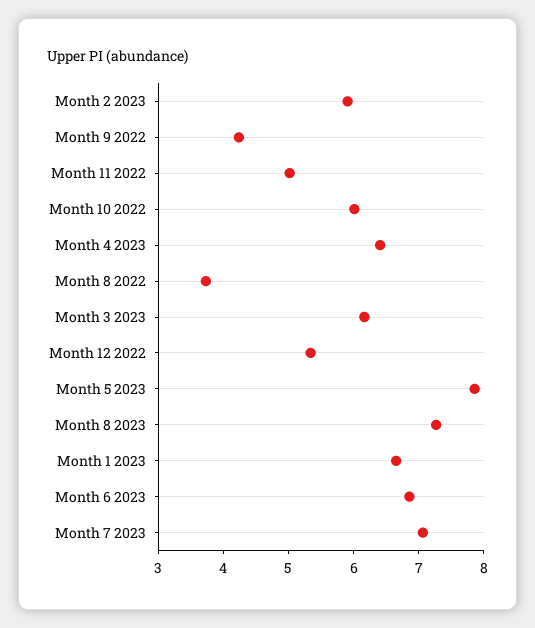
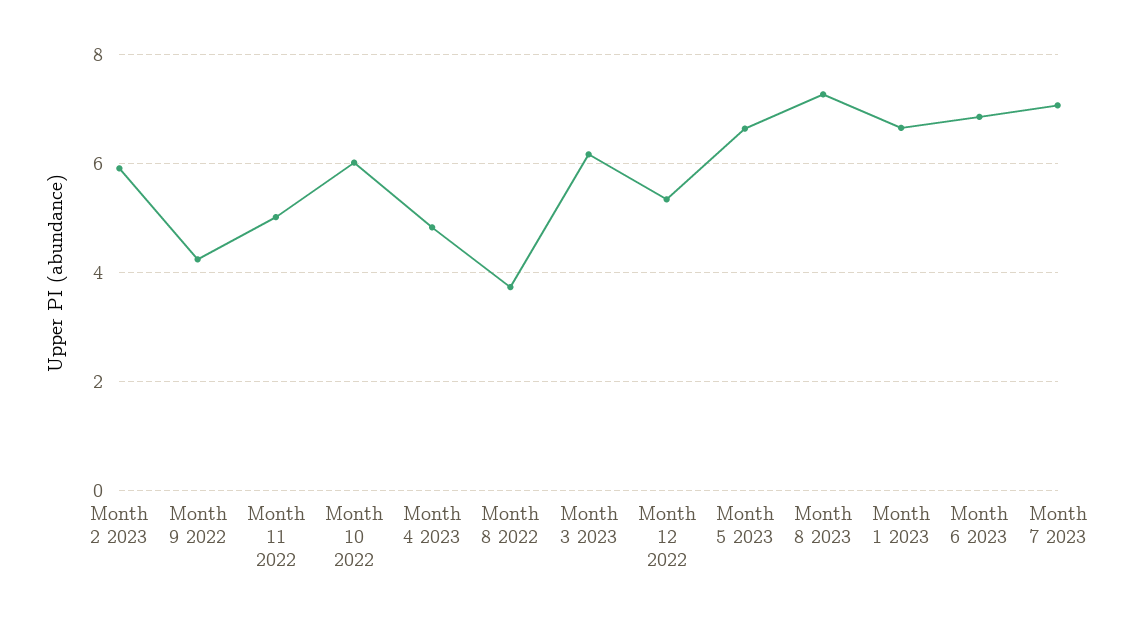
  {
    "Month 2 2023": 6,
    "Month 9 2022": 4.2,
    "Month 11 2022": 5,
    "Month 10 2022": 6,
-   "Month 4 2023": 6.4,
+   "Month 4 2023": 4.8,
    "Month 8 2022": 3.8,
    "Month 3 2023": 6.2,
    "Month 12 2022": 5.4,
-   "Month 5 2023": 7.8,
+   "Month 5 2023": 6.6,
    "Month 8 2023": 7.2,
    "Month 1 2023": 6.6,
    "Month 6 2023": 6.8,
    "Month 7 2023": 7
  }

